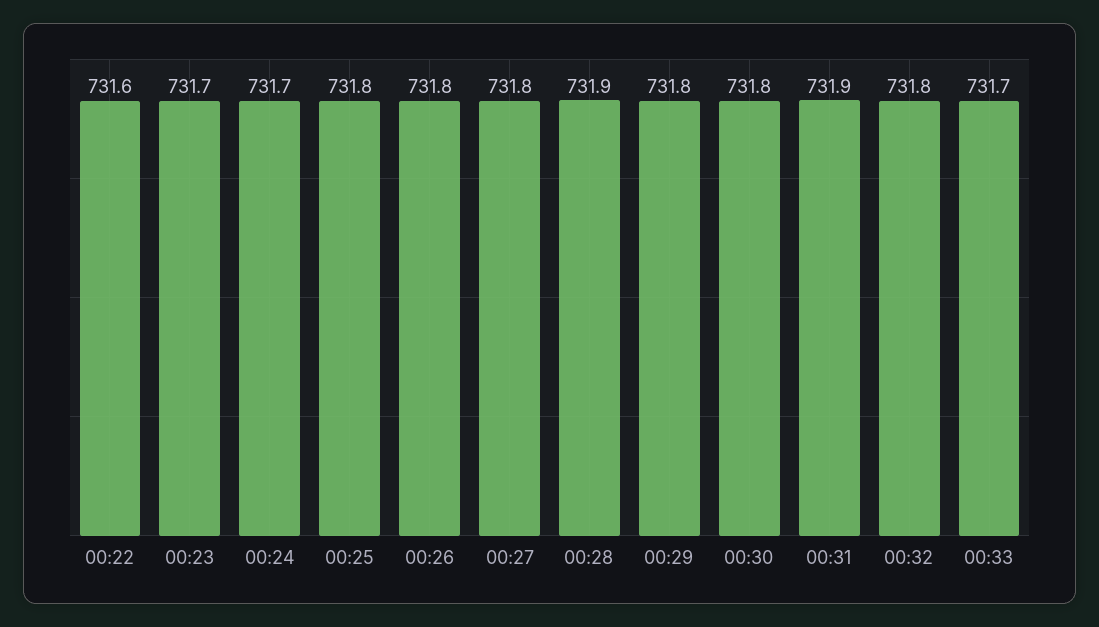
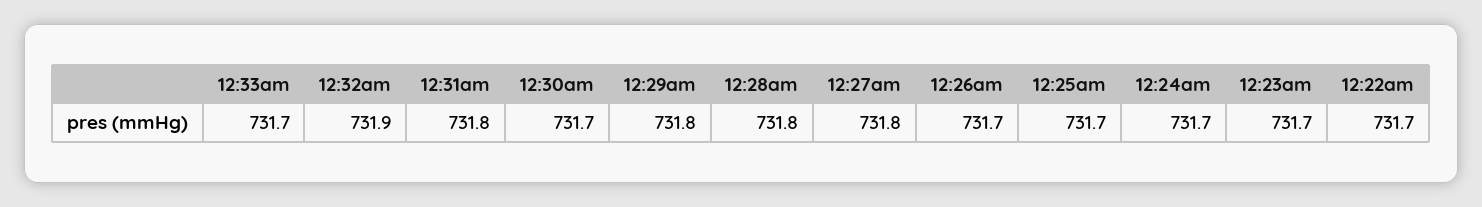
  {
-   "00:22": 731.6,
+   "00:22": 731.7,
    "00:23": 731.7,
    "00:24": 731.7,
-   "00:25": 731.8,
+   "00:25": 731.7,
-   "00:26": 731.8,
+   "00:26": 731.7,
    "00:27": 731.8,
-   "00:28": 731.9,
+   "00:28": 731.8,
    "00:29": 731.8,
-   "00:30": 731.8,
+   "00:30": 731.7,
-   "00:31": 731.9,
+   "00:31": 731.8,
-   "00:32": 731.8,
+   "00:32": 731.9,
    "00:33": 731.7
  }

